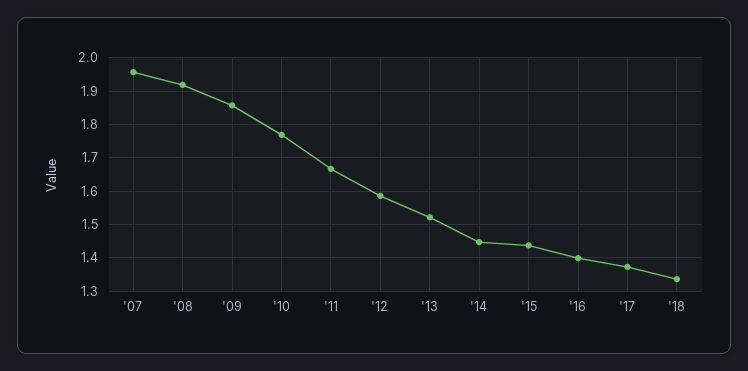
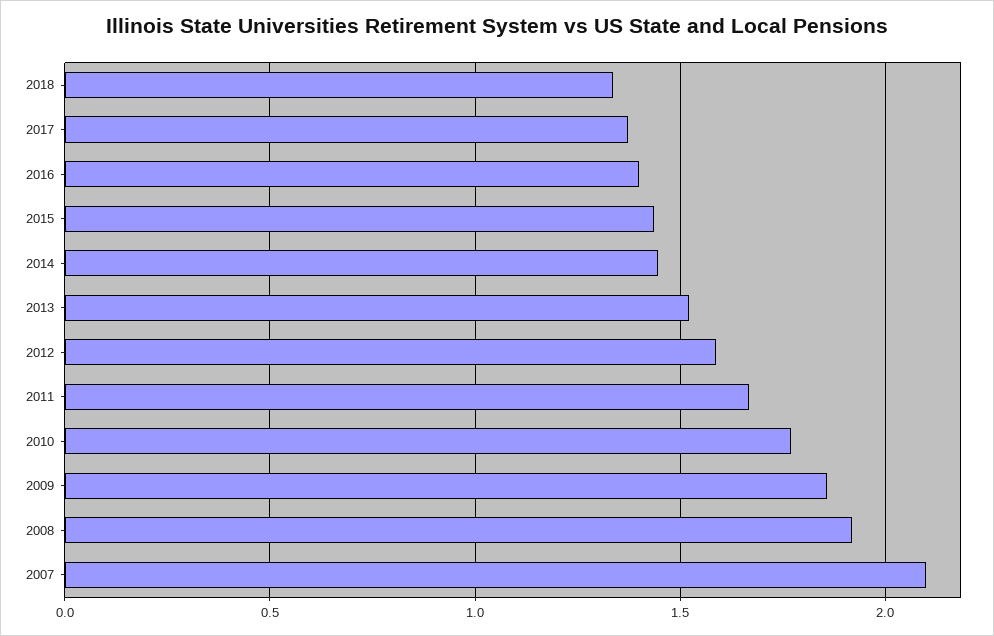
  {
-   "'07": 1.96,
+   "'07": 2.1,
    "'08": 1.92,
    "'09": 1.86,
    "'10": 1.76,
    "'11": 1.66,
    "'12": 1.58,
    "'13": 1.52,
    "'14": 1.44,
    "'15": 1.44,
    "'16": 1.4,
    "'17": 1.38,
    "'18": 1.34
  }

